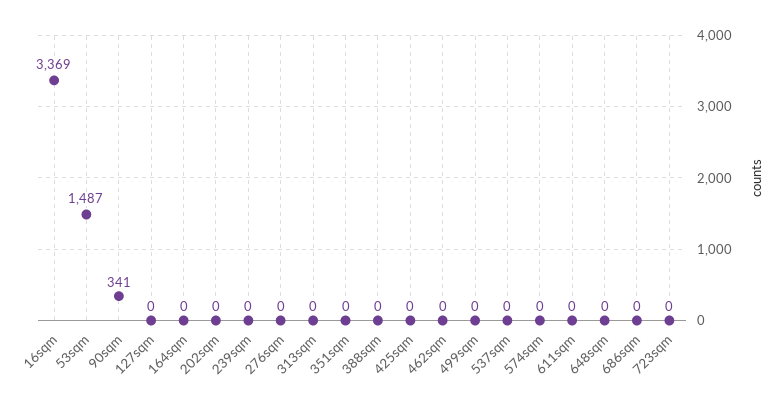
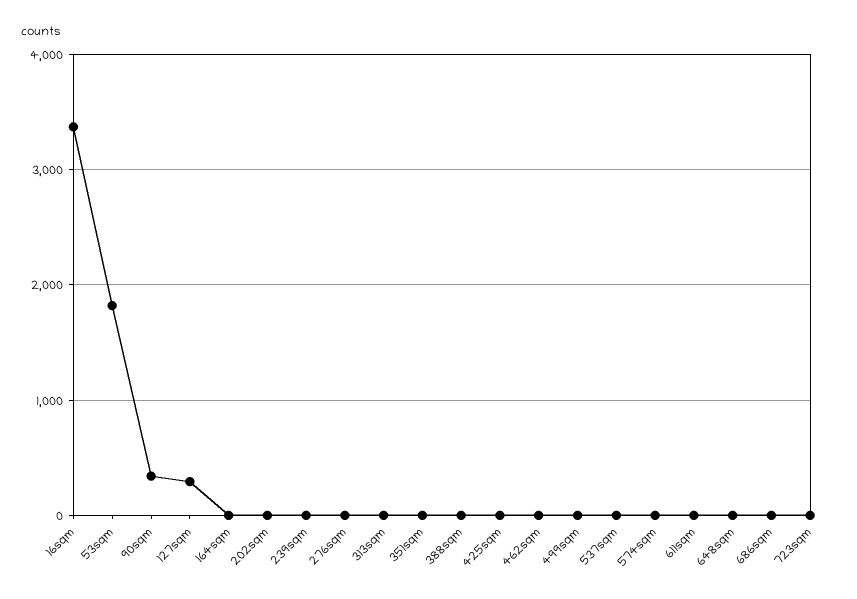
  {
    "16sqm": 3369,
-   "53sqm": 1487,
+   "53sqm": 1800,
    "90sqm": 341,
-   "127sqm": 0,
+   "127sqm": 300,
    "164sqm": 0,
    "202sqm": 0,
    "239sqm": 0,
    "276sqm": 0,
    "313sqm": 0,
    "351sqm": 0,
    "388sqm": 0,
    "425sqm": 0,
    "462sqm": 0,
    "499sqm": 0,
    "537sqm": 0,
    "574sqm": 0,
    "611sqm": 0,
    "648sqm": 0,
    "686sqm": 0,
    "723sqm": 0
  }

